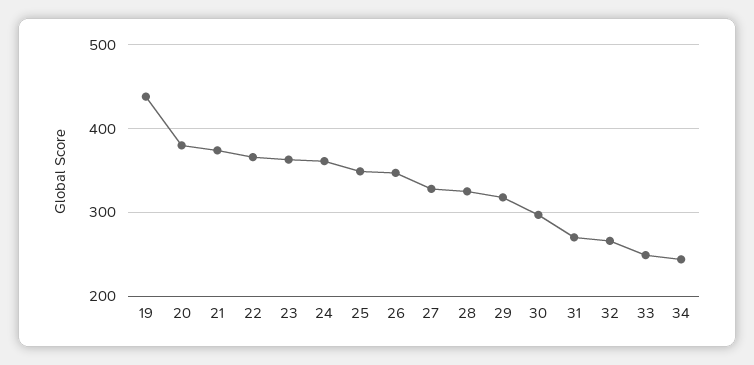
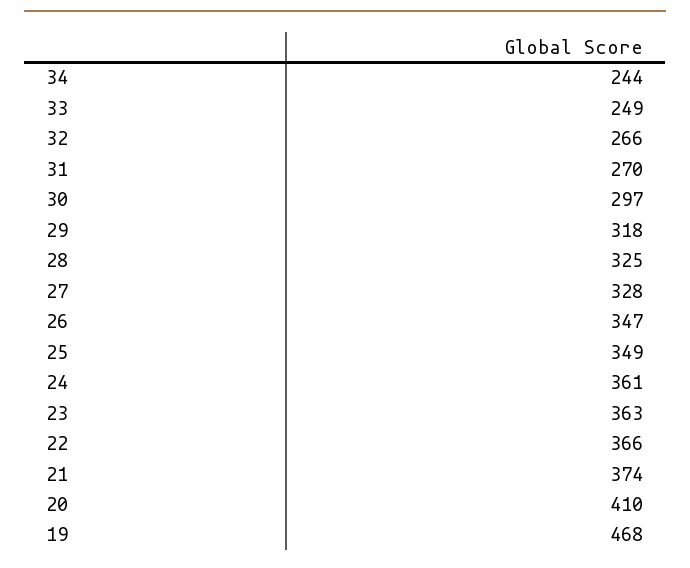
  {
-   "19": 440,
+   "19": 468,
-   "20": 380,
+   "20": 410,
    "21": 374,
    "22": 366,
    "23": 363,
    "24": 361,
    "25": 349,
    "26": 347,
    "27": 328,
    "28": 325,
    "29": 318,
    "30": 297,
    "31": 270,
    "32": 266,
    "33": 249,
    "34": 244
  }

